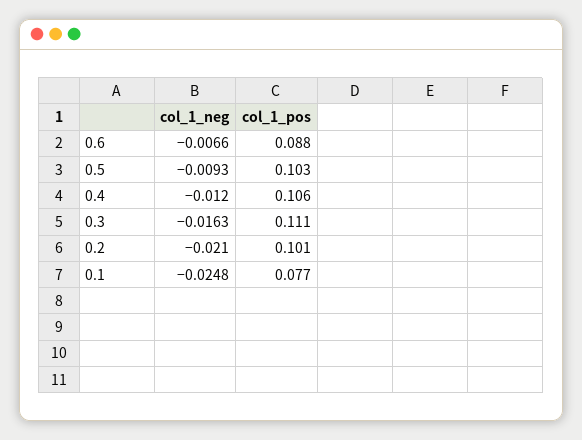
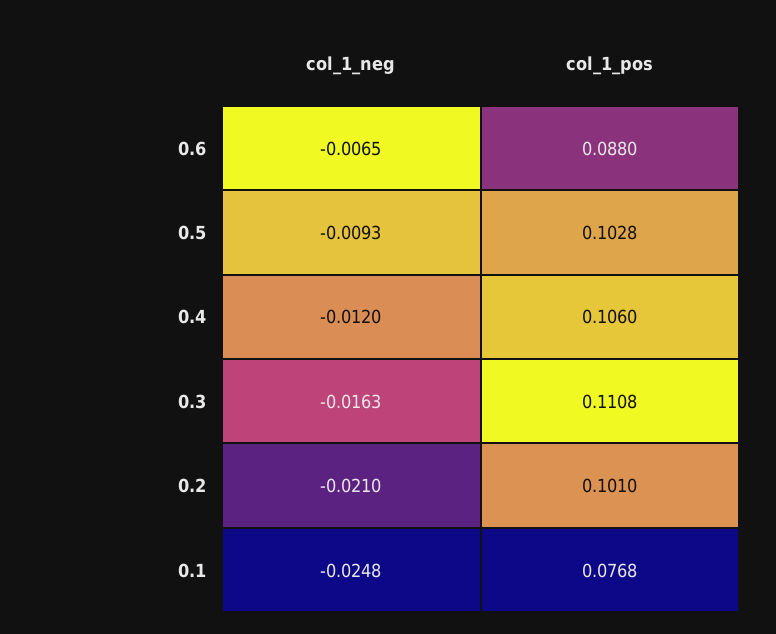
  {
    "col_1_neg": {
-     "0.6": -0.0066,
+     "0.6": -0.0065,
      "0.5": -0.0093,
      "0.4": -0.012,
      "0.3": -0.0163,
      "0.2": -0.021,
      "0.1": -0.0248
    },
    "col_1_pos": {
      "0.6": 0.088,
      "0.5": 0.1028,
      "0.4": 0.106,
      "0.3": 0.1108,
      "0.2": 0.101,
      "0.1": 0.0768
    }
  }

